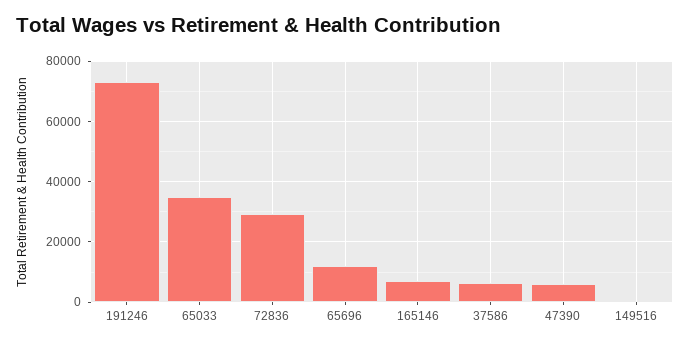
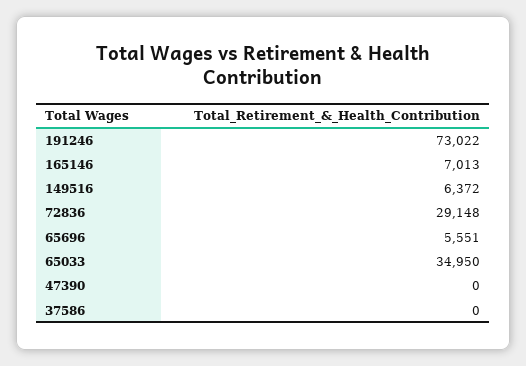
  {
    "191246": 73022,
    "65033": 34950,
    "72836": 29148,
-   "65696": 12000,
+   "65696": 5551,
    "165146": 7013,
-   "37586": 6000,
+   "37586": 0,
-   "47390": 6000,
+   "47390": 0,
-   "149516": 0
+   "149516": 6372
  }

